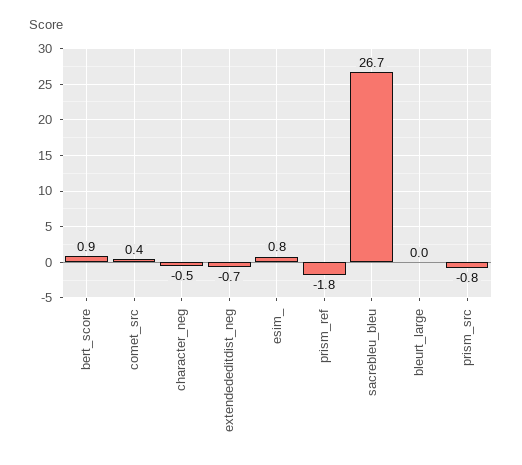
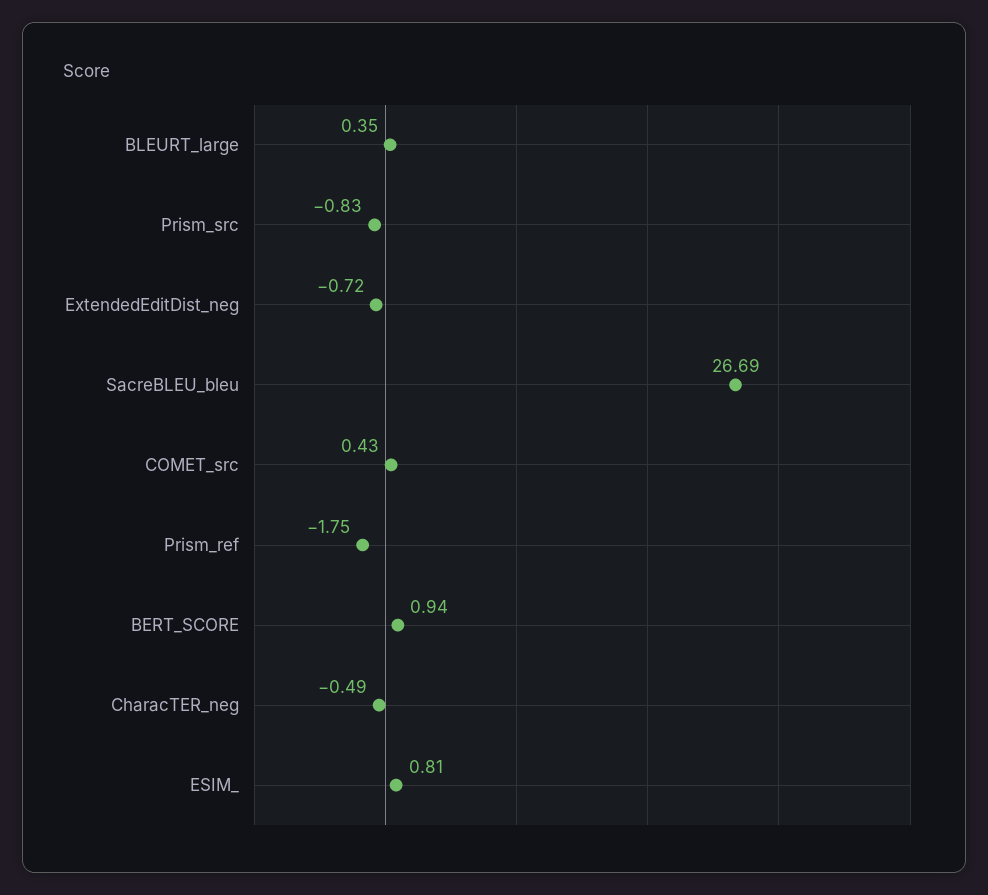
  {
    "bert_score": 0.94,
    "comet_src": 0.43,
    "character_neg": -0.49,
    "extendededitdist_neg": -0.72,
    "esim_": 0.81,
    "prism_ref": -1.75,
    "sacrebleu_bleu": 26.69,
-   "bleurt_large": 0,
+   "bleurt_large": 0.35,
    "prism_src": -0.83
  }

